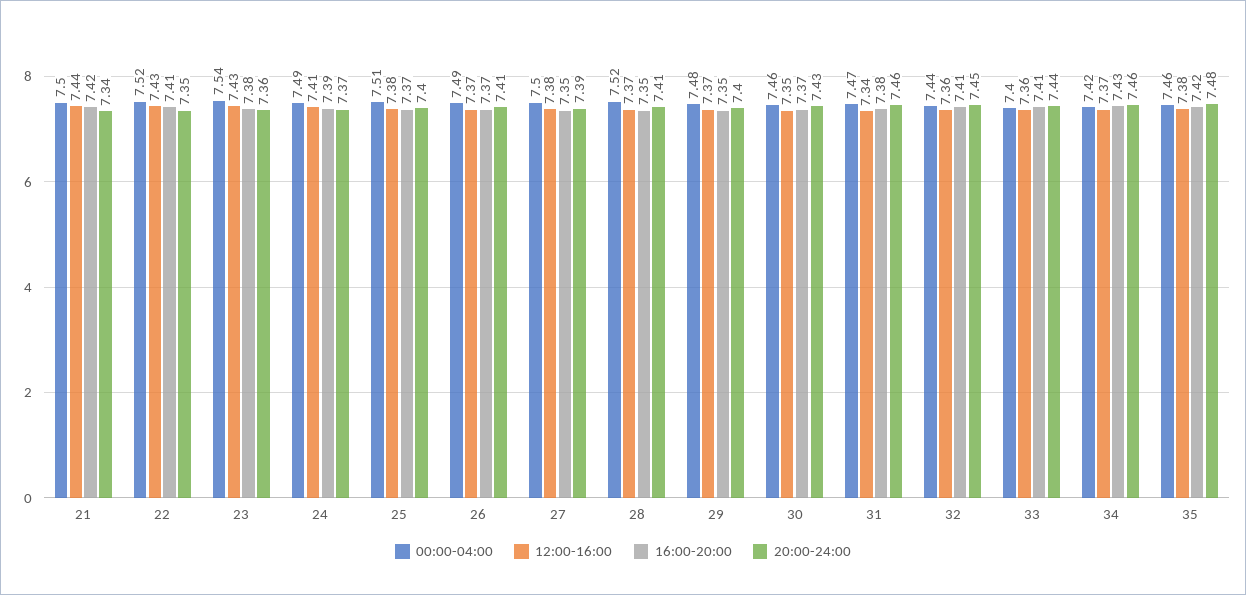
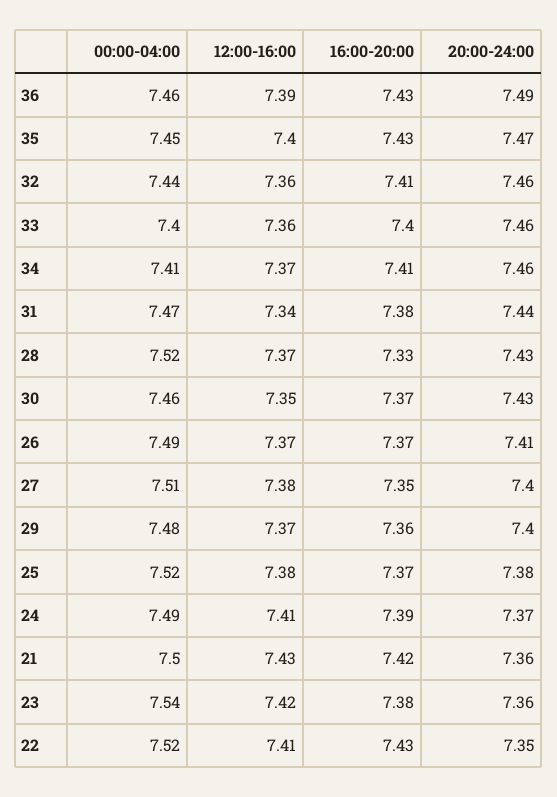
  {
    "00:00-04:00": {
      "21": 7.5,
      "22": 7.52,
      "23": 7.54,
      "24": 7.49,
-     "25": 7.51,
+     "25": 7.52,
      "26": 7.49,
-     "27": 7.5,
+     "27": 7.51,
      "28": 7.52,
      "29": 7.48,
      "30": 7.46,
      "31": 7.47,
      "32": 7.44,
      "33": 7.4,
-     "34": 7.42,
+     "34": 7.41,
-     "35": 7.46
+     "35": 7.45,
+     "36": 7.46
    },
    "12:00-16:00": {
-     "21": 7.44,
+     "21": 7.43,
-     "22": 7.43,
+     "22": 7.41,
-     "23": 7.43,
+     "23": 7.42,
      "24": 7.41,
      "25": 7.38,
      "26": 7.37,
      "27": 7.38,
      "28": 7.37,
      "29": 7.37,
      "30": 7.35,
      "31": 7.34,
      "32": 7.36,
      "33": 7.36,
      "34": 7.37,
-     "35": 7.38
+     "35": 7.4,
+     "36": 7.39
    },
    "16:00-20:00": {
      "21": 7.42,
-     "22": 7.41,
+     "22": 7.43,
      "23": 7.38,
      "24": 7.39,
      "25": 7.37,
      "26": 7.37,
      "27": 7.35,
-     "28": 7.35,
+     "28": 7.33,
-     "29": 7.35,
+     "29": 7.36,
      "30": 7.37,
      "31": 7.38,
      "32": 7.41,
-     "33": 7.41,
+     "33": 7.4,
-     "34": 7.43,
+     "34": 7.41,
-     "35": 7.42
+     "35": 7.43,
+     "36": 7.43
    },
    "20:00-24:00": {
-     "21": 7.34,
+     "21": 7.36,
      "22": 7.35,
      "23": 7.36,
      "24": 7.37,
-     "25": 7.4,
+     "25": 7.38,
      "26": 7.41,
-     "27": 7.39,
+     "27": 7.4,
-     "28": 7.41,
+     "28": 7.43,
      "29": 7.4,
      "30": 7.43,
-     "31": 7.46,
+     "31": 7.44,
-     "32": 7.45,
+     "32": 7.46,
-     "33": 7.44,
+     "33": 7.46,
      "34": 7.46,
-     "35": 7.48
+     "35": 7.47,
+     "36": 7.49
    }
  }

